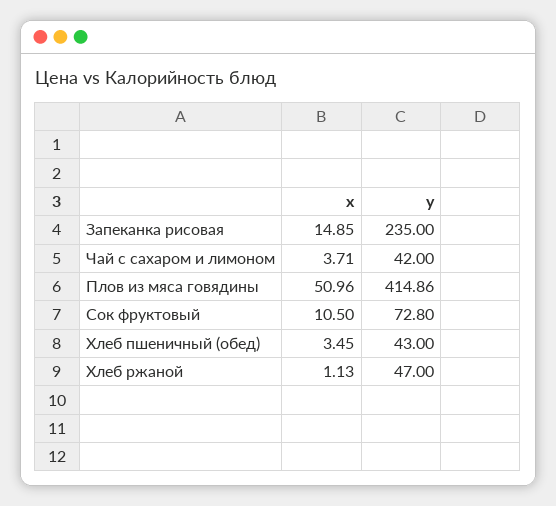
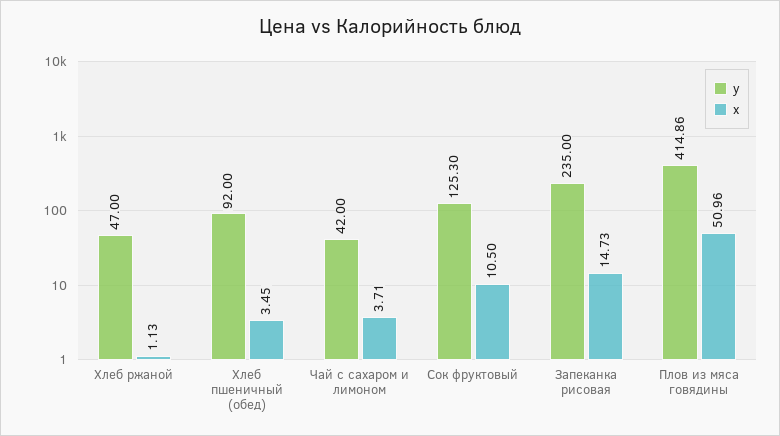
  {
    "x": {
-     "Запеканка рисовая": 14.85,
+     "Запеканка рисовая": 14.73,
      "Чай с сахаром и лимоном": 3.71,
      "Плов из мяса говядины": 50.96,
      "Сок фруктовый": 10.5,
      "Хлеб пшеничный (обед)": 3.45,
      "Хлеб ржаной": 1.13
    },
    "y": {
      "Запеканка рисовая": 235,
      "Чай с сахаром и лимоном": 42,
      "Плов из мяса говядины": 414.86,
-     "Сок фруктовый": 72.8,
+     "Сок фруктовый": 125.3,
-     "Хлеб пшеничный (обед)": 43,
+     "Хлеб пшеничный (обед)": 92,
      "Хлеб ржаной": 47
    }
  }

